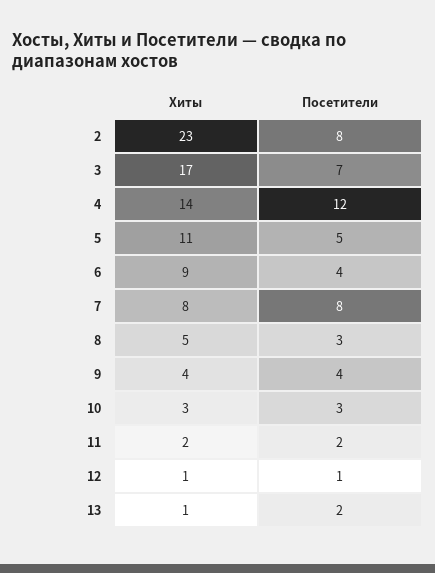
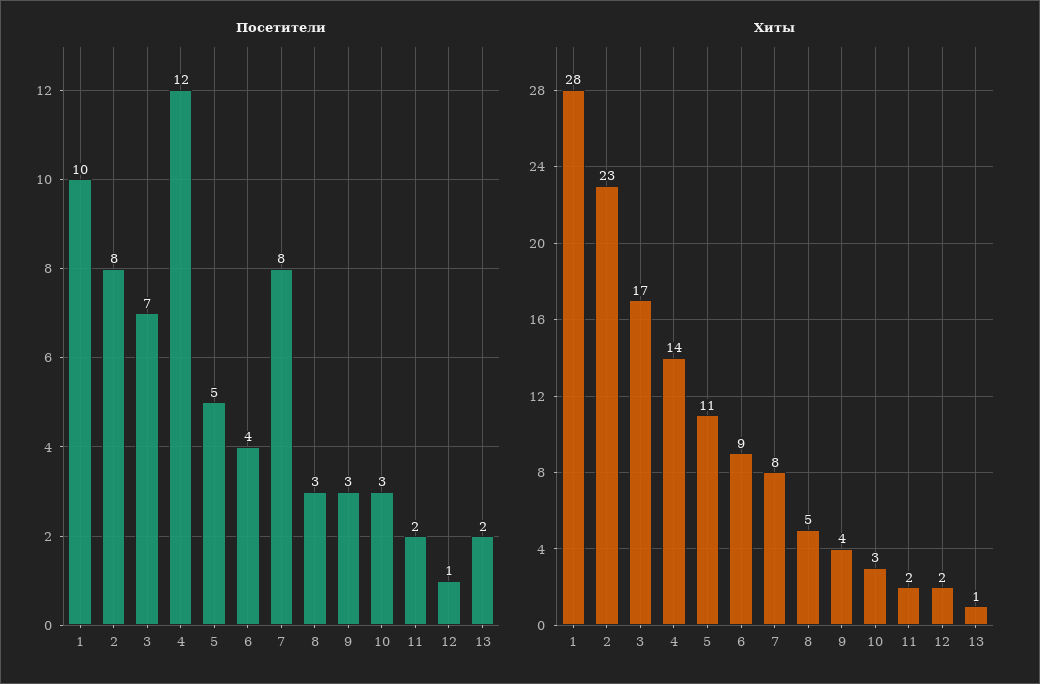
  {
    "Хиты": {
      "2": 23,
      "3": 17,
      "4": 14,
      "5": 11,
      "6": 9,
      "7": 8,
      "8": 5,
      "9": 4,
      "10": 3,
      "11": 2,
-     "12": 1,
+     "12": 2,
-     "13": 1
+     "13": 1,
+     "1": 28
    },
    "Посетители": {
      "2": 8,
      "3": 7,
      "4": 12,
      "5": 5,
      "6": 4,
      "7": 8,
      "8": 3,
-     "9": 4,
+     "9": 3,
      "10": 3,
      "11": 2,
      "12": 1,
-     "13": 2
+     "13": 2,
+     "1": 10
    }
  }

